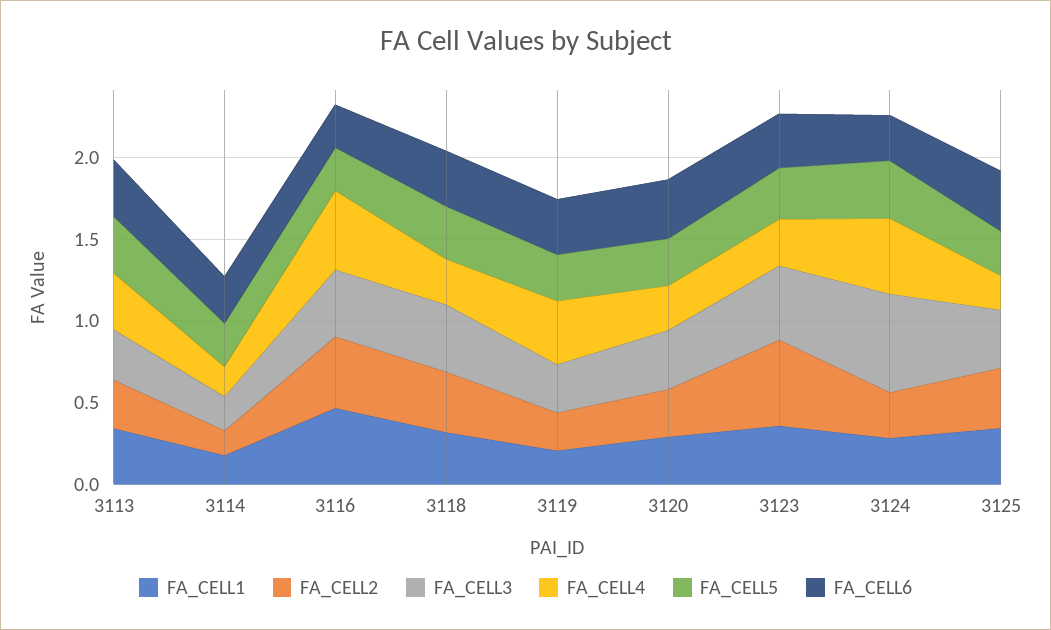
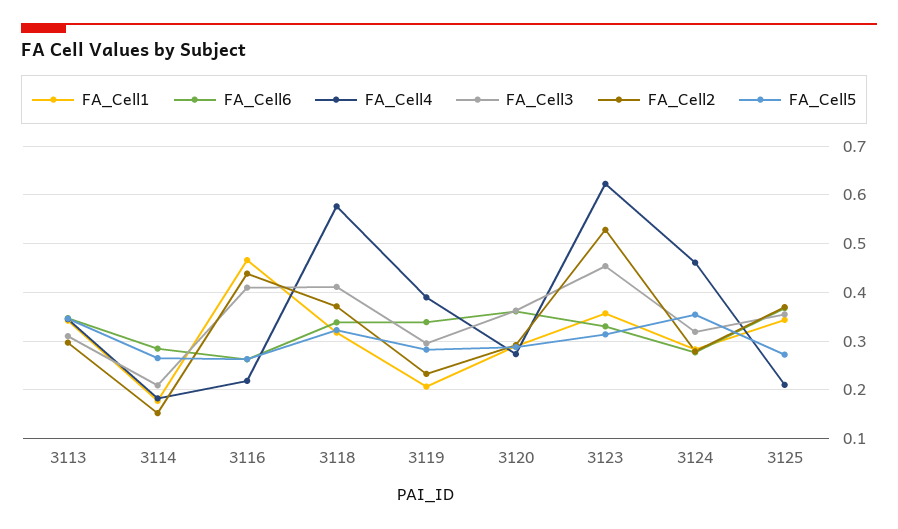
  {
    "FA_CELL1": {
      "3113": 0.34,
      "3114": 0.18,
      "3116": 0.46,
      "3118": 0.32,
      "3119": 0.2,
      "3120": 0.28,
      "3123": 0.36,
      "3124": 0.28,
      "3125": 0.34
    },
    "FA_CELL2": {
      "3113": 0.3,
      "3114": 0.16,
      "3116": 0.44,
      "3118": 0.38,
      "3119": 0.24,
      "3120": 0.3,
      "3123": 0.52,
      "3124": 0.28,
      "3125": 0.36
    },
    "FA_CELL3": {
      "3113": 0.32,
      "3114": 0.2,
      "3116": 0.4,
      "3118": 0.42,
      "3119": 0.3,
      "3120": 0.36,
      "3123": 0.46,
-     "3124": 0.6,
+     "3124": 0.32,
      "3125": 0.36
    },
    "FA_CELL4": {
      "3113": 0.34,
      "3114": 0.18,
-     "3116": 0.5,
+     "3116": 0.22,
-     "3118": 0.3,
+     "3118": 0.58,
      "3119": 0.38,
      "3120": 0.28,
-     "3123": 0.3,
+     "3123": 0.62,
      "3124": 0.46,
      "3125": 0.22
    },
    "FA_CELL5": {
      "3113": 0.34,
      "3114": 0.26,
      "3116": 0.26,
      "3118": 0.32,
      "3119": 0.28,
      "3120": 0.28,
      "3123": 0.32,
      "3124": 0.36,
      "3125": 0.28
    },
    "FA_CELL6": {
      "3113": 0.34,
      "3114": 0.28,
      "3116": 0.26,
      "3118": 0.34,
      "3119": 0.34,
      "3120": 0.36,
      "3123": 0.34,
      "3124": 0.28,
      "3125": 0.36
    }
  }

